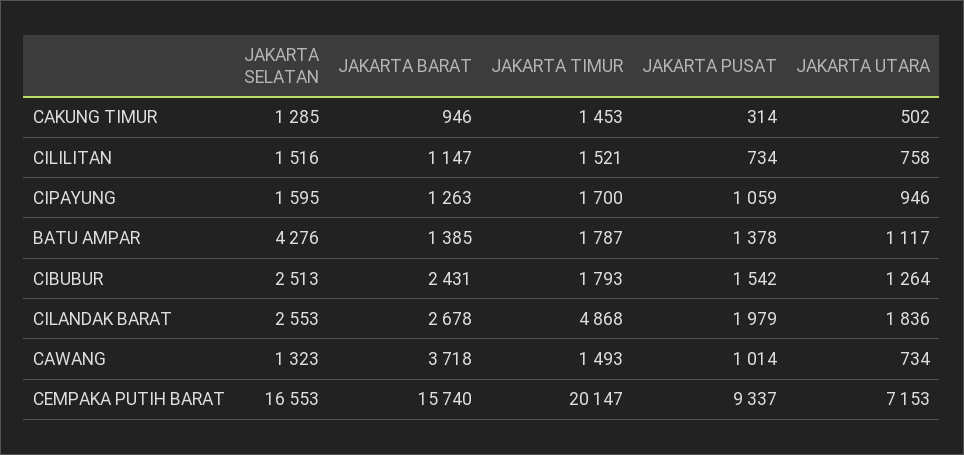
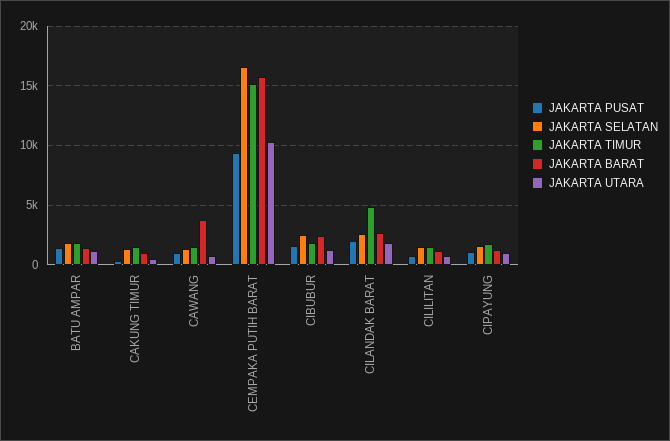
  {
    "JAKARTA SELATAN": {
      "CAKUNG TIMUR": 1285,
      "CILILITAN": 1516,
      "CIPAYUNG": 1595,
-     "BATU AMPAR": 4276,
+     "BATU AMPAR": 2000,
      "CIBUBUR": 2513,
      "CILANDAK BARAT": 2553,
      "CAWANG": 1323,
      "CEMPAKA PUTIH BARAT": 16553
    },
    "JAKARTA BARAT": {
      "CAKUNG TIMUR": 946,
      "CILILITAN": 1147,
      "CIPAYUNG": 1263,
      "BATU AMPAR": 1385,
      "CIBUBUR": 2431,
      "CILANDAK BARAT": 2678,
      "CAWANG": 3718,
      "CEMPAKA PUTIH BARAT": 15740
    },
    "JAKARTA TIMUR": {
      "CAKUNG TIMUR": 1453,
      "CILILITAN": 1521,
      "CIPAYUNG": 1700,
      "BATU AMPAR": 1787,
      "CIBUBUR": 1793,
      "CILANDAK BARAT": 4868,
      "CAWANG": 1493,
-     "CEMPAKA PUTIH BARAT": 20147
+     "CEMPAKA PUTIH BARAT": 15000
    },
    "JAKARTA PUSAT": {
      "CAKUNG TIMUR": 314,
      "CILILITAN": 734,
      "CIPAYUNG": 1059,
      "BATU AMPAR": 1378,
      "CIBUBUR": 1542,
      "CILANDAK BARAT": 1979,
      "CAWANG": 1014,
      "CEMPAKA PUTIH BARAT": 9337
    },
    "JAKARTA UTARA": {
      "CAKUNG TIMUR": 502,
      "CILILITAN": 758,
      "CIPAYUNG": 946,
      "BATU AMPAR": 1117,
      "CIBUBUR": 1264,
      "CILANDAK BARAT": 1836,
      "CAWANG": 734,
-     "CEMPAKA PUTIH BARAT": 7153
+     "CEMPAKA PUTIH BARAT": 10000
    }
  }

